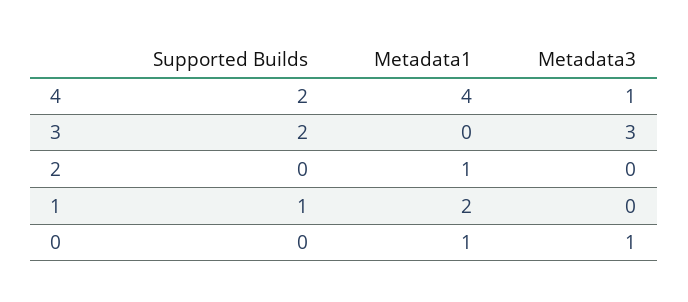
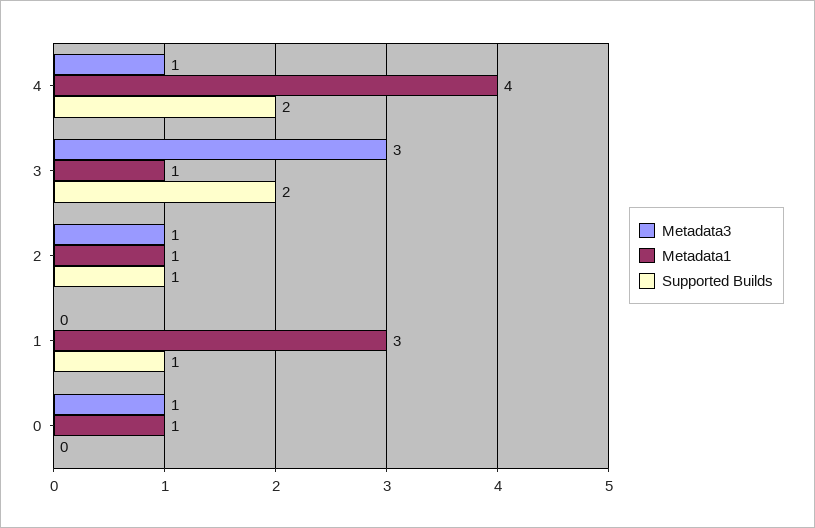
  {
    "Supported Builds": {
      "4": 2,
      "3": 2,
-     "2": 0,
+     "2": 1,
      "1": 1,
      "0": 0
    },
    "Metadata1": {
      "4": 4,
-     "3": 0,
+     "3": 1,
      "2": 1,
-     "1": 2,
+     "1": 3,
      "0": 1
    },
    "Metadata3": {
      "4": 1,
      "3": 3,
-     "2": 0,
+     "2": 1,
      "1": 0,
      "0": 1
    }
  }

